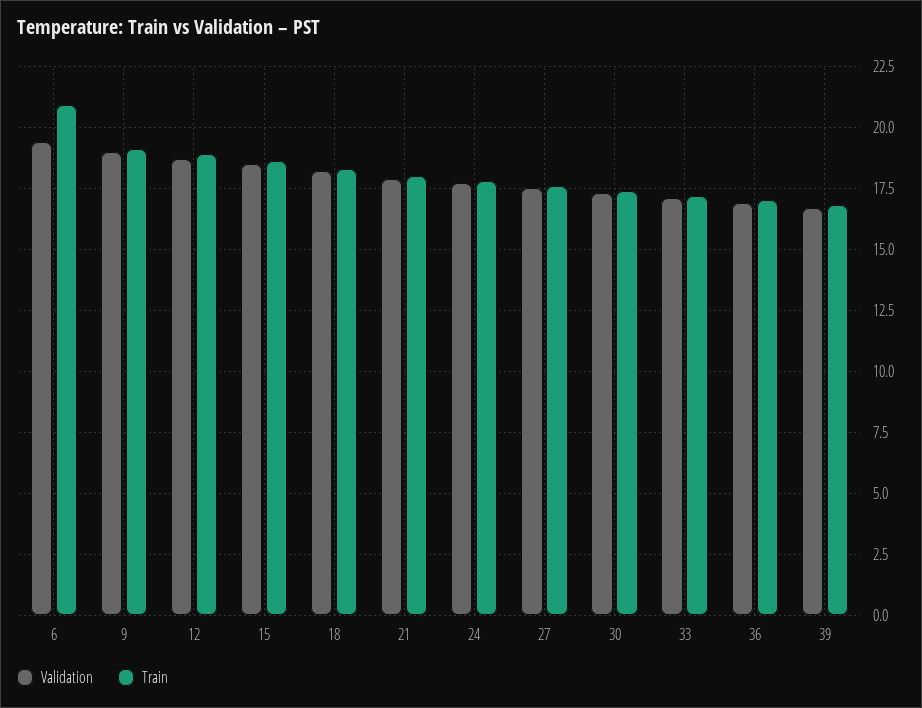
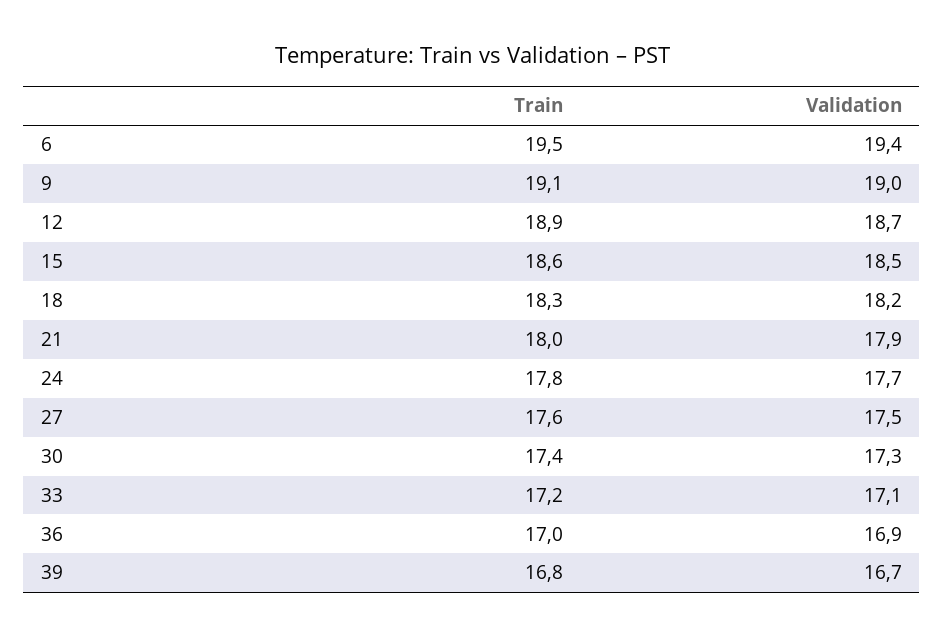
  {
    "Validation": {
      "6": 19.4,
      "9": 19,
      "12": 18.7,
      "15": 18.5,
      "18": 18.2,
      "21": 17.9,
      "24": 17.7,
      "27": 17.5,
      "30": 17.3,
      "33": 17.1,
      "36": 16.9,
      "39": 16.7
    },
    "Train": {
-     "6": 21,
+     "6": 19.5,
      "9": 19.1,
      "12": 18.9,
      "15": 18.6,
      "18": 18.3,
      "21": 18,
      "24": 17.8,
      "27": 17.6,
      "30": 17.4,
      "33": 17.2,
      "36": 17,
      "39": 16.8
    }
  }

